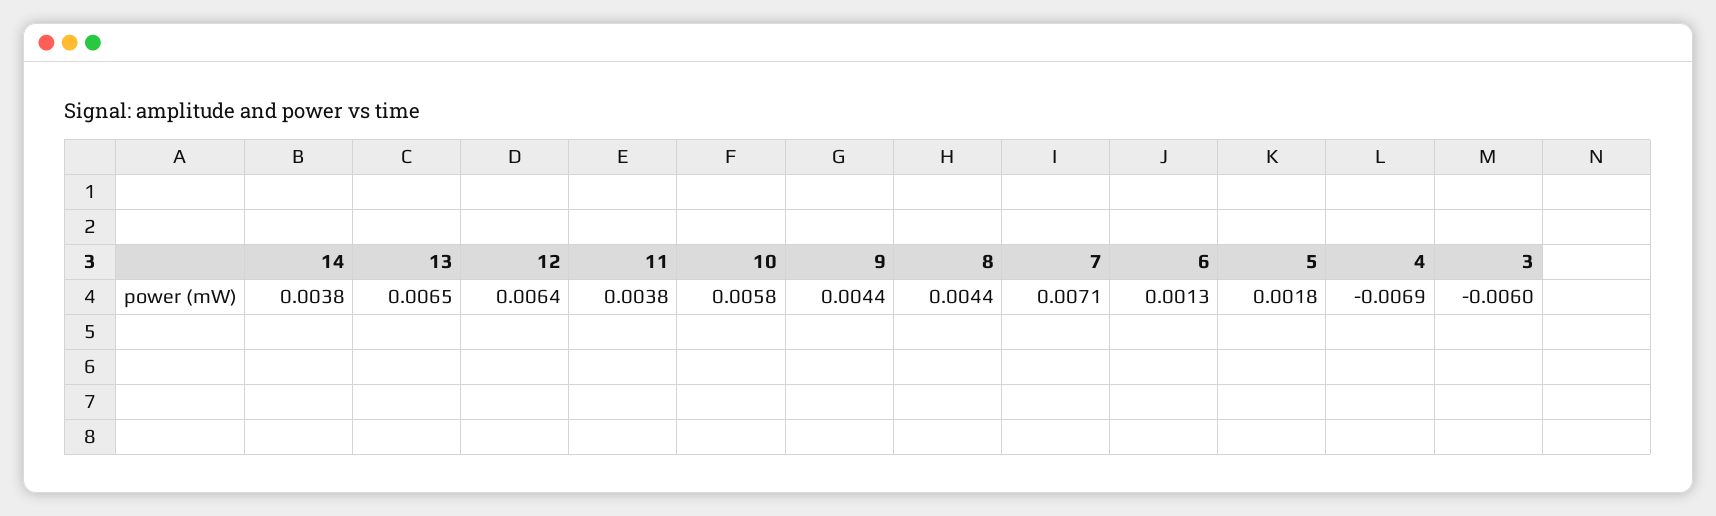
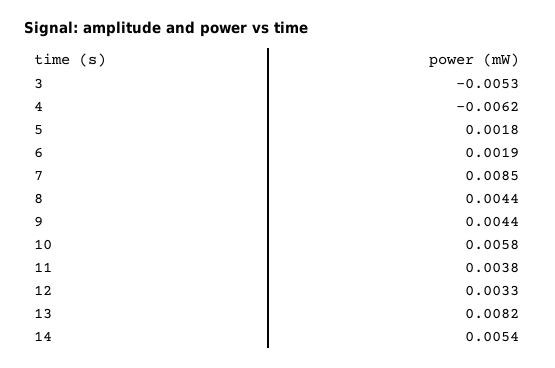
  {
-   "14": 0.0038,
+   "14": 0.0054,
-   "13": 0.0065,
+   "13": 0.0082,
-   "12": 0.0064,
+   "12": 0.0033,
    "11": 0.0038,
    "10": 0.0058,
    "9": 0.0044,
    "8": 0.0044,
-   "7": 0.0071,
+   "7": 0.0085,
-   "6": 0.0013,
+   "6": 0.0019,
    "5": 0.0018,
-   "4": -0.0069,
+   "4": -0.0062,
-   "3": -0.006
+   "3": -0.0053
  }

